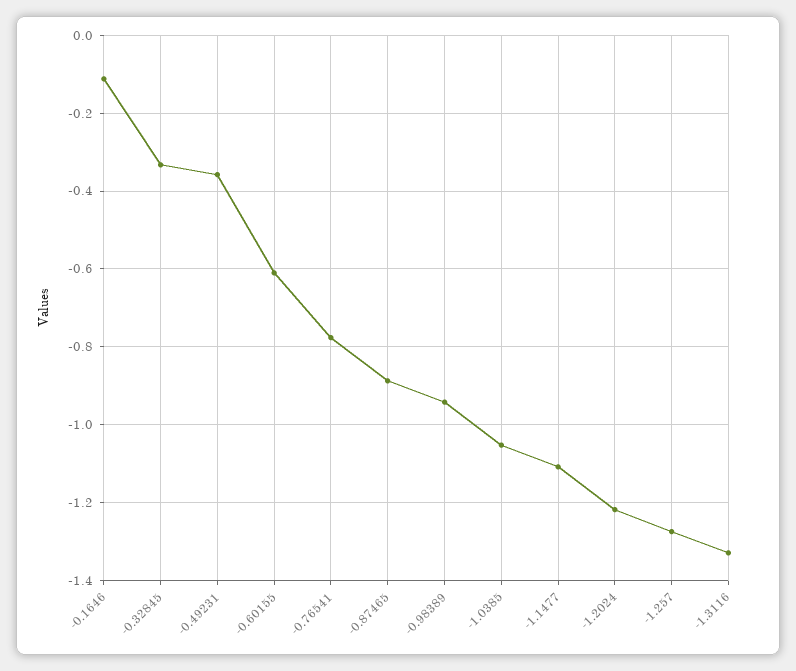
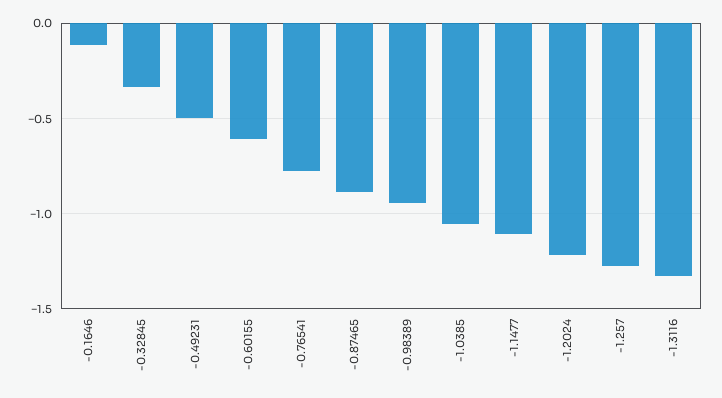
  {
    "-0.1646": -0.12,
    "-0.32845": -0.34,
-   "-0.49231": -0.36,
+   "-0.49231": -0.5,
    "-0.60155": -0.62,
    "-0.76541": -0.78,
    "-0.87465": -0.88,
    "-0.98389": -0.94,
    "-1.0385": -1.06,
    "-1.1477": -1.1,
    "-1.2024": -1.22,
    "-1.257": -1.28,
    "-1.3116": -1.32
  }

